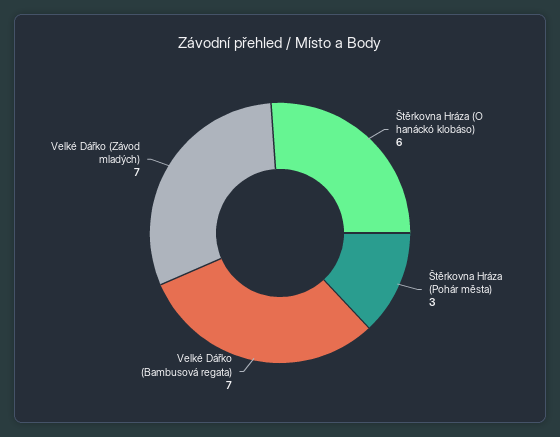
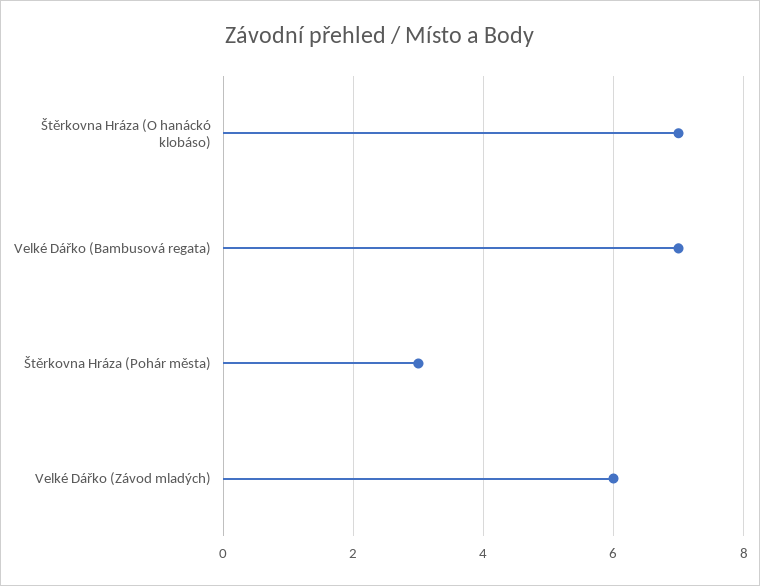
  {
-   "Štěrkovna Hráza (O hanáckó klobáso)": 6,
+   "Štěrkovna Hráza (O hanáckó klobáso)": 7,
    "Štěrkovna Hráza (Pohár města)": 3,
    "Velké Dářko (Bambusová regata)": 7,
-   "Velké Dářko (Závod mladých)": 7
+   "Velké Dářko (Závod mladých)": 6
  }

